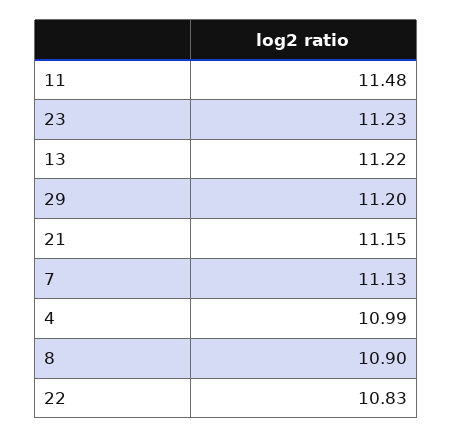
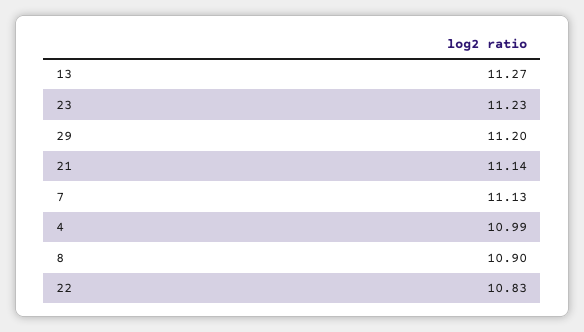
  {
-   "11": 11.48,
    "23": 11.23,
-   "13": 11.22,
+   "13": 11.27,
    "29": 11.2,
-   "21": 11.15,
+   "21": 11.14,
    "7": 11.13,
    "4": 10.99,
    "8": 10.9,
    "22": 10.83
  }

